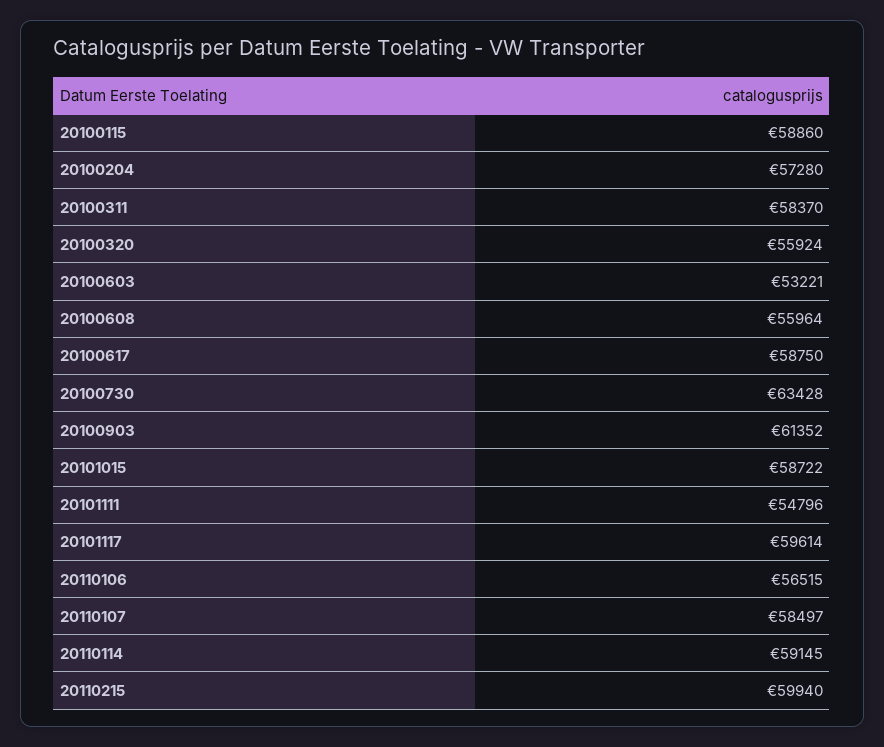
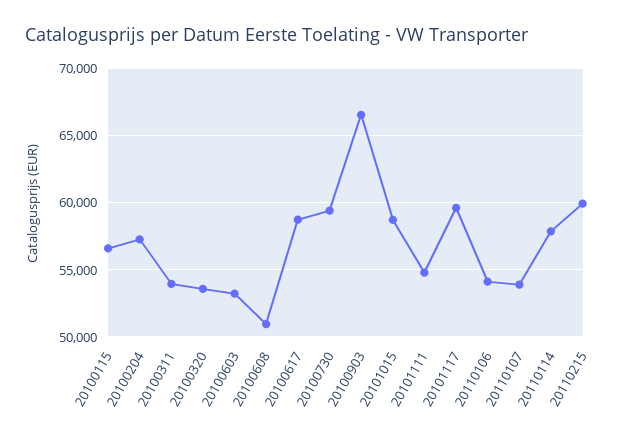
  {
-   "20100115": 58860,
+   "20100115": 56500,
    "20100204": 57280,
-   "20100311": 58370,
+   "20100311": 54000,
-   "20100320": 55924,
+   "20100320": 53500,
    "20100603": 53221,
-   "20100608": 55964,
+   "20100608": 51000,
    "20100617": 58750,
-   "20100730": 63428,
+   "20100730": 59500,
-   "20100903": 61352,
+   "20100903": 66500,
    "20101015": 58722,
    "20101111": 54796,
    "20101117": 59614,
-   "20110106": 56515,
+   "20110106": 54000,
-   "20110107": 58497,
+   "20110107": 54000,
-   "20110114": 59145,
+   "20110114": 58000,
    "20110215": 59940
  }

